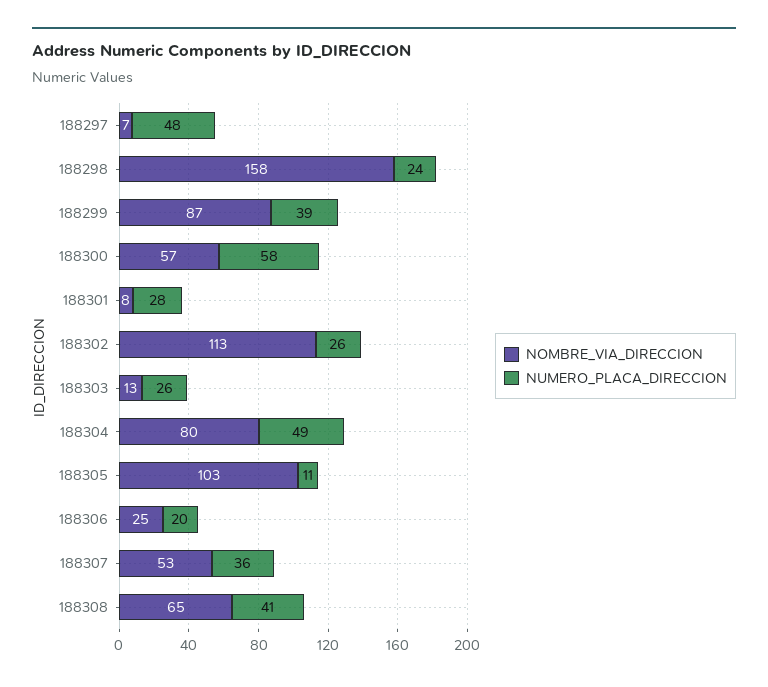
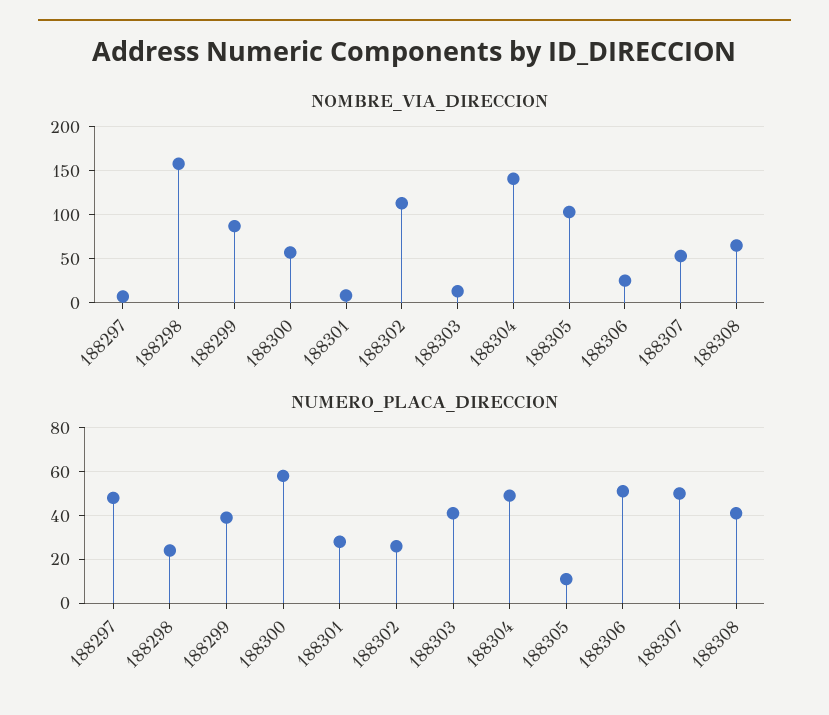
  {
    "NOMBRE_VIA_DIRECCION": {
      "188297": 7,
      "188298": 158,
      "188299": 87,
      "188300": 57,
      "188301": 8,
      "188302": 113,
      "188303": 13,
-     "188304": 80,
+     "188304": 140,
      "188305": 103,
      "188306": 25,
      "188307": 53,
      "188308": 65
    },
    "NUMERO_PLACA_DIRECCION": {
      "188297": 48,
      "188298": 24,
      "188299": 39,
      "188300": 58,
      "188301": 28,
      "188302": 26,
-     "188303": 26,
+     "188303": 40,
      "188304": 49,
      "188305": 11,
-     "188306": 20,
+     "188306": 50,
-     "188307": 36,
+     "188307": 50,
      "188308": 41
    }
  }

